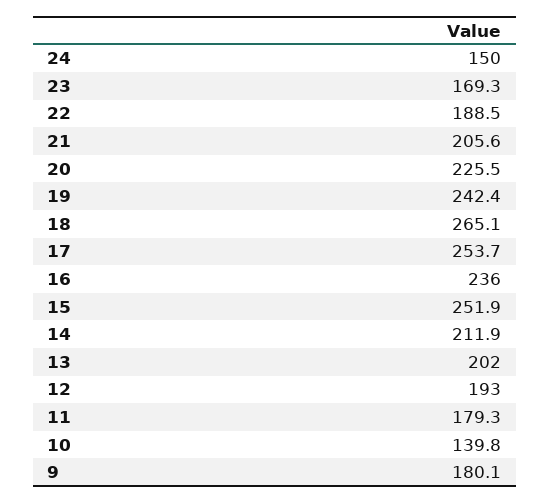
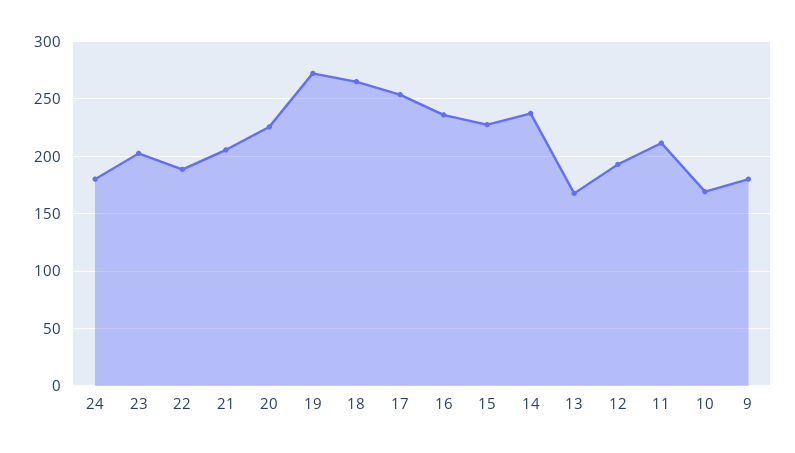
  {
-   "24": 150,
+   "24": 180,
-   "23": 169.3,
+   "23": 200,
    "22": 188.5,
    "21": 205.6,
    "20": 225.5,
-   "19": 242.4,
+   "19": 270,
    "18": 265.1,
    "17": 253.7,
    "16": 236,
-   "15": 251.9,
+   "15": 230,
-   "14": 211.9,
+   "14": 240,
-   "13": 202,
+   "13": 170,
    "12": 193,
-   "11": 179.3,
+   "11": 210,
-   "10": 139.8,
+   "10": 170,
    "9": 180.1
  }

